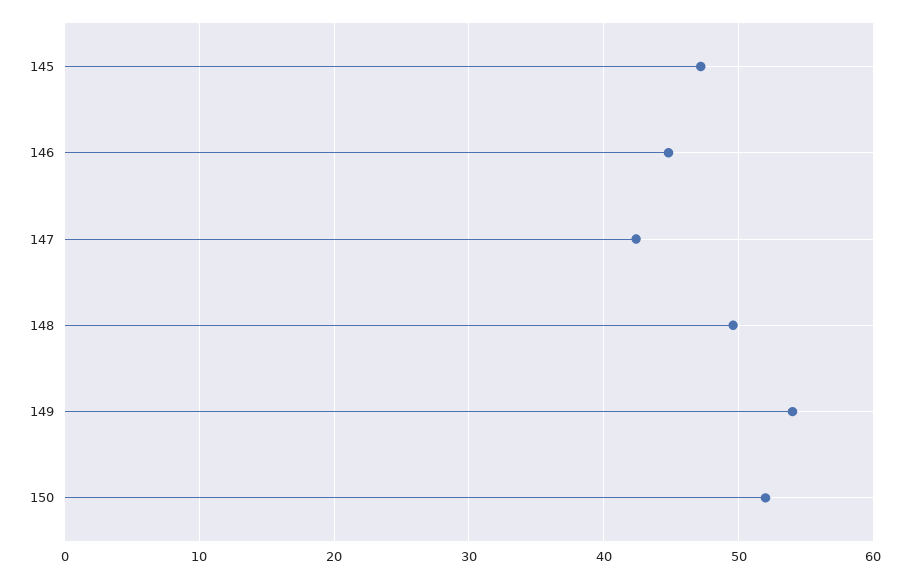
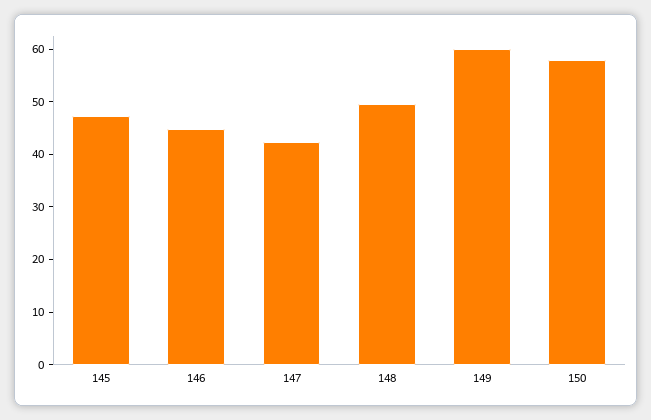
  {
    "145": 47,
    "146": 45,
    "147": 42,
    "148": 50,
-   "149": 54,
+   "149": 60,
-   "150": 52
+   "150": 58
  }

